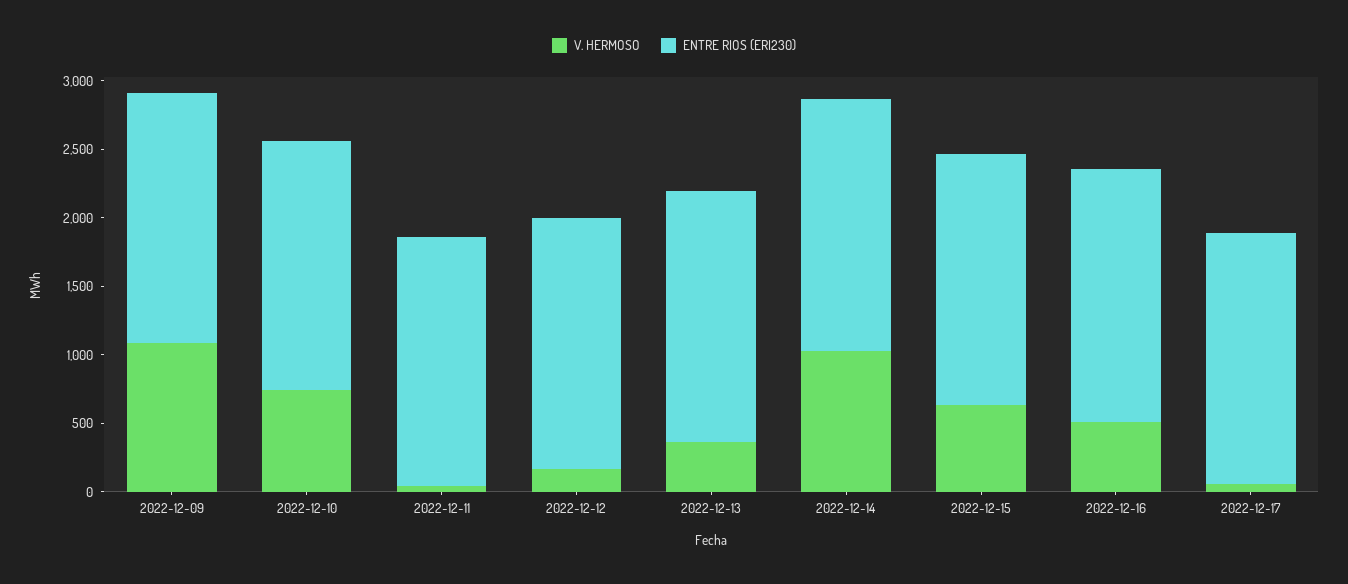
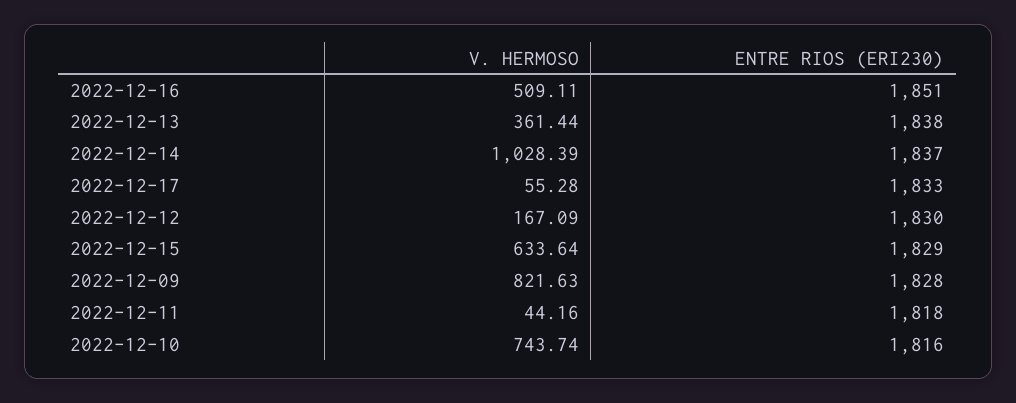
  {
    "V. HERMOSO": {
-     "2022-12-09": 1100,
+     "2022-12-09": 821.63,
      "2022-12-10": 743.74,
      "2022-12-11": 44.16,
      "2022-12-12": 167.09,
      "2022-12-13": 361.44,
      "2022-12-14": 1028.39,
      "2022-12-15": 633.64,
      "2022-12-16": 509.11,
      "2022-12-17": 55.28
    },
    "ENTRE RIOS (ERI230)": {
      "2022-12-09": 1828,
      "2022-12-10": 1816,
      "2022-12-11": 1818,
      "2022-12-12": 1830,
      "2022-12-13": 1838,
      "2022-12-14": 1837,
      "2022-12-15": 1829,
      "2022-12-16": 1851,
      "2022-12-17": 1833
    }
  }

